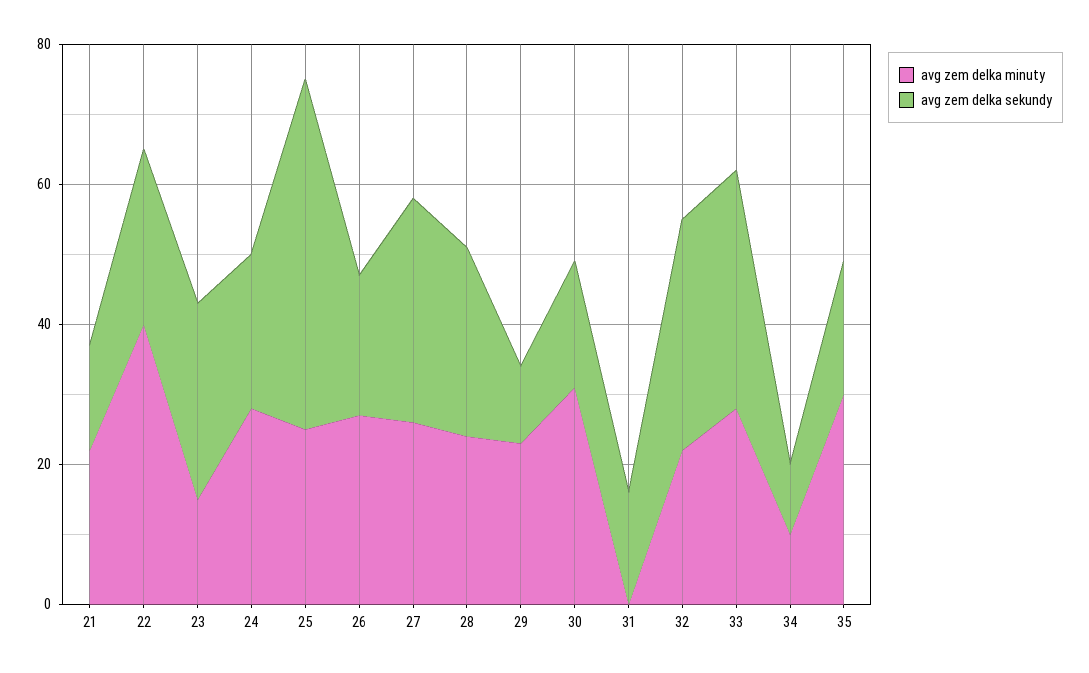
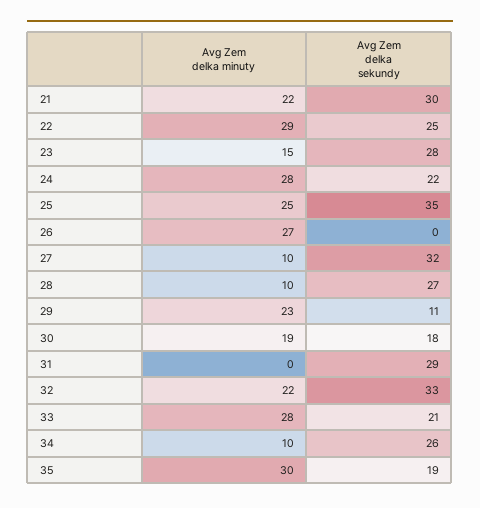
  {
    "avg zem delka minuty": {
      "21": 22,
-     "22": 40,
+     "22": 29,
      "23": 15,
      "24": 28,
      "25": 25,
      "26": 27,
-     "27": 25,
+     "27": 10,
-     "28": 25,
+     "28": 10,
      "29": 23,
-     "30": 30,
+     "30": 19,
      "31": 0,
      "32": 22,
      "33": 28,
      "34": 10,
      "35": 30
    },
    "avg zem delka sekundy": {
-     "21": 15,
+     "21": 30,
      "22": 25,
      "23": 28,
      "24": 22,
-     "25": 50,
+     "25": 35,
-     "26": 20,
+     "26": 0,
      "27": 32,
      "28": 27,
      "29": 11,
      "30": 18,
-     "31": 15,
+     "31": 29,
      "32": 33,
-     "33": 35,
+     "33": 21,
-     "34": 10,
+     "34": 26,
      "35": 19
    }
  }

